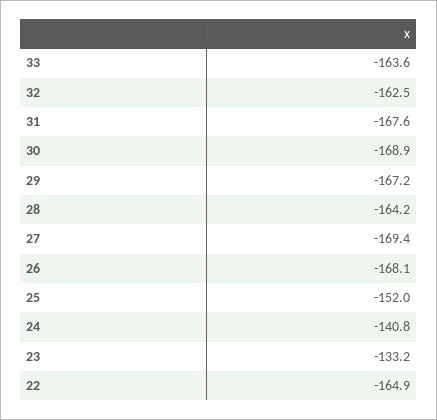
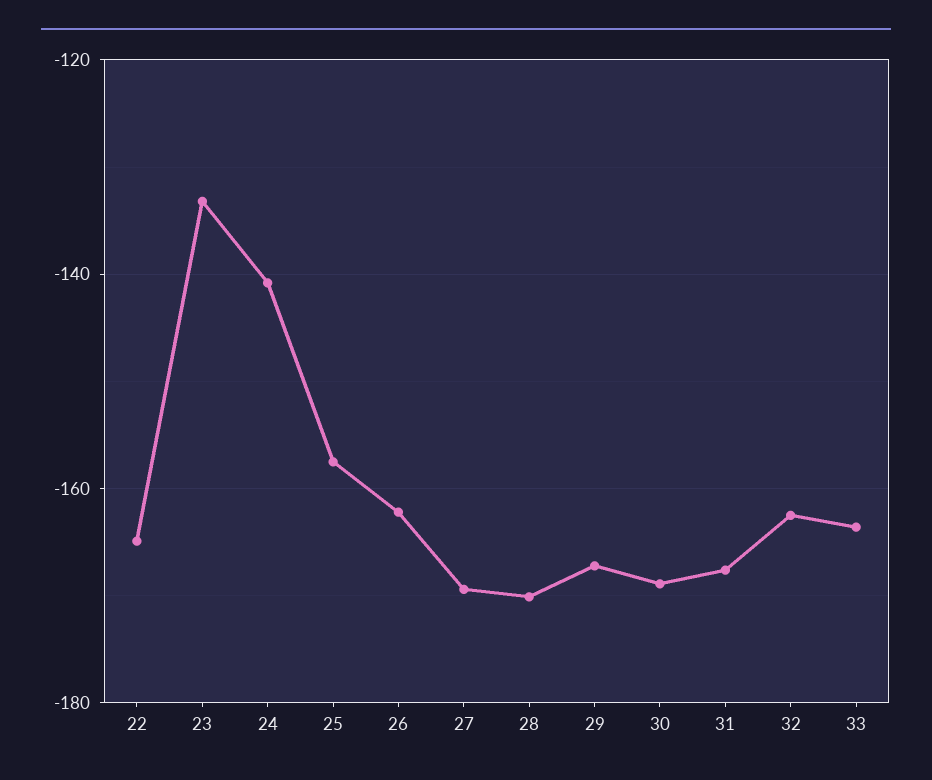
  {
    "33": -163.6,
    "32": -162.5,
    "31": -167.6,
    "30": -168.9,
    "29": -167.2,
-   "28": -164.2,
+   "28": -170,
    "27": -169.4,
-   "26": -168.1,
+   "26": -162,
-   "25": -152,
+   "25": -158,
    "24": -140.8,
    "23": -133.2,
    "22": -164.9
  }

